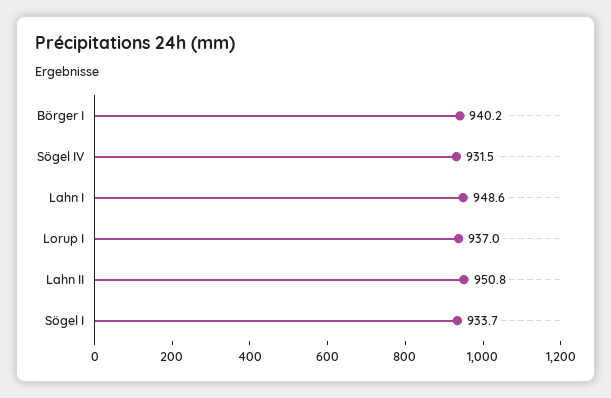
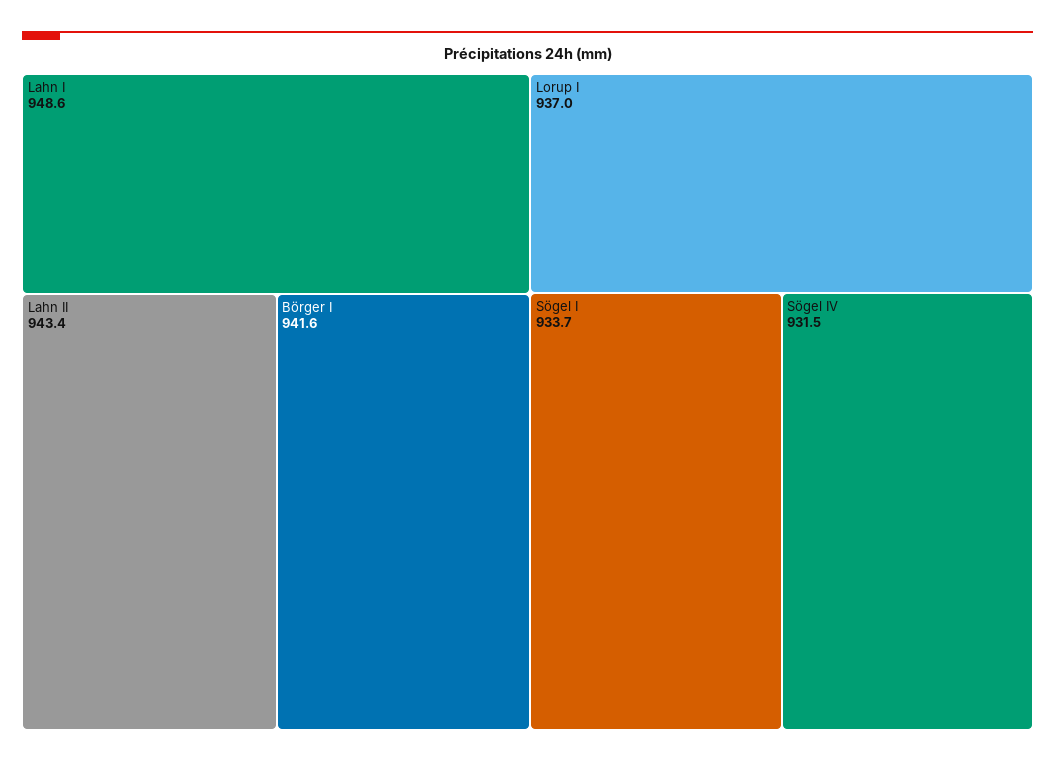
  {
-   "Börger I": 940.2,
+   "Börger I": 941.6,
    "Sögel IV": 931.5,
    "Lahn I": 948.6,
    "Lorup I": 937,
-   "Lahn II": 950.8,
+   "Lahn II": 943.4,
    "Sögel I": 933.7
  }

